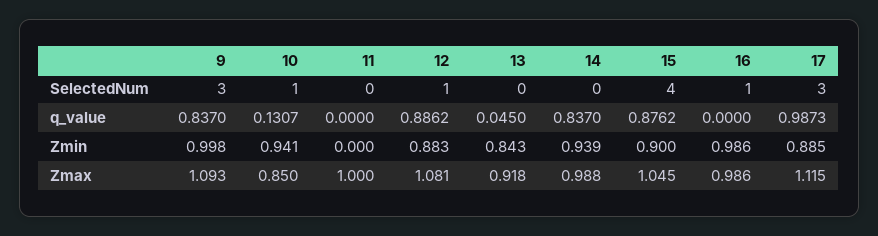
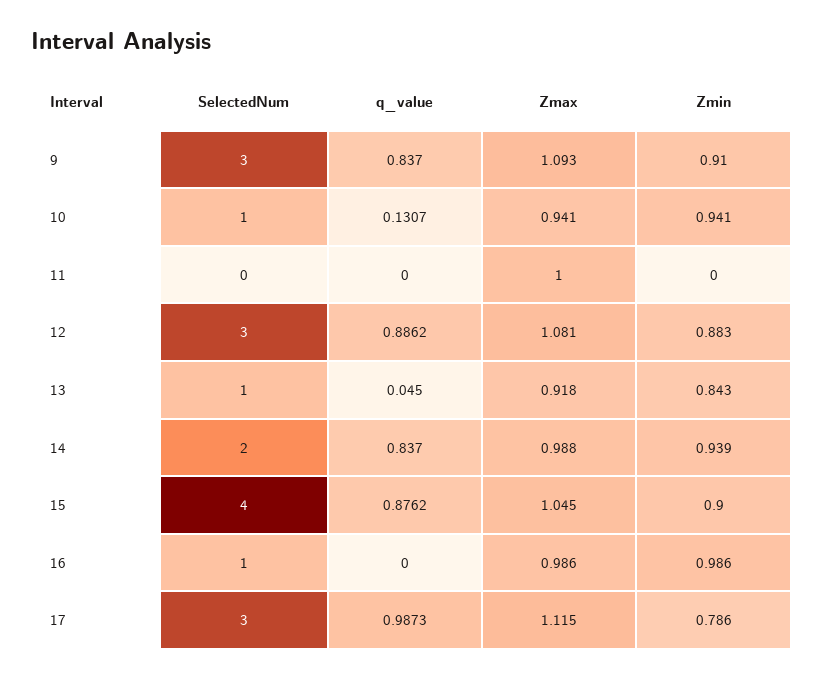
  {
    "9": {
      "SelectedNum": 3,
      "q_value": 0.837,
-     "Zmin": 0.998,
+     "Zmin": 0.91,
      "Zmax": 1.093
    },
    "10": {
      "SelectedNum": 1,
      "q_value": 0.1307,
      "Zmin": 0.941,
-     "Zmax": 0.85
+     "Zmax": 0.941
    },
    "11": {
      "SelectedNum": 0,
      "q_value": 0,
      "Zmin": 0,
      "Zmax": 1
    },
    "12": {
-     "SelectedNum": 1,
+     "SelectedNum": 3,
      "q_value": 0.8862,
      "Zmin": 0.883,
      "Zmax": 1.081
    },
    "13": {
-     "SelectedNum": 0,
+     "SelectedNum": 1,
      "q_value": 0.045,
      "Zmin": 0.843,
      "Zmax": 0.918
    },
    "14": {
-     "SelectedNum": 0,
+     "SelectedNum": 2,
      "q_value": 0.837,
      "Zmin": 0.939,
      "Zmax": 0.988
    },
    "15": {
      "SelectedNum": 4,
      "q_value": 0.8762,
      "Zmin": 0.9,
      "Zmax": 1.045
    },
    "16": {
      "SelectedNum": 1,
      "q_value": 0,
      "Zmin": 0.986,
      "Zmax": 0.986
    },
    "17": {
      "SelectedNum": 3,
      "q_value": 0.9873,
-     "Zmin": 0.885,
+     "Zmin": 0.786,
      "Zmax": 1.115
    }
  }

